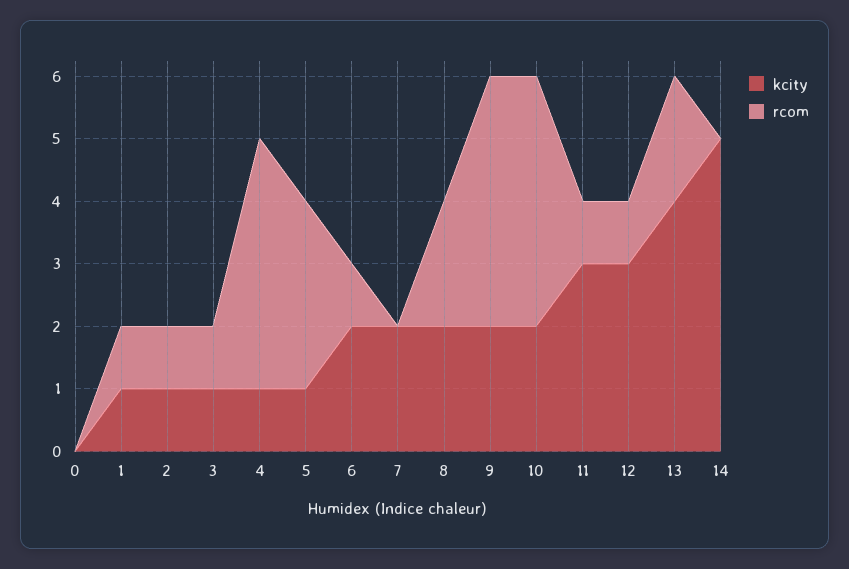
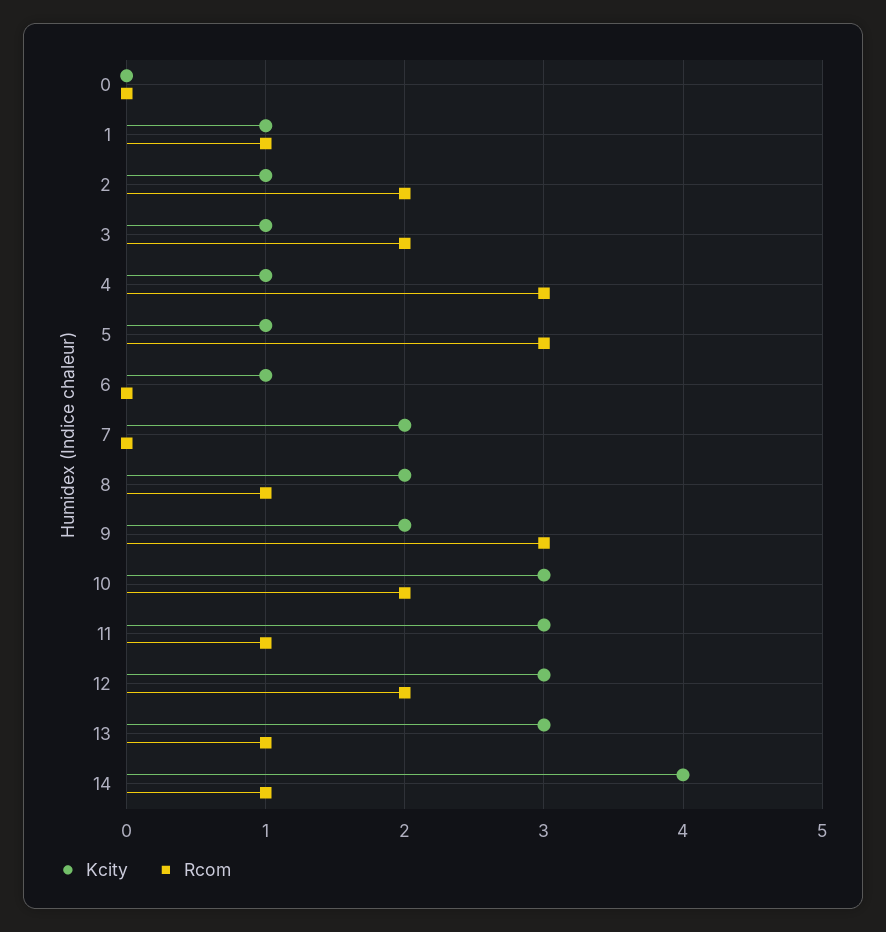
  {
    "kcity": {
      "0": 0,
      "1": 1,
      "2": 1,
      "3": 1,
      "4": 1,
      "5": 1,
-     "6": 2,
+     "6": 1,
      "7": 2,
      "8": 2,
      "9": 2,
-     "10": 2,
+     "10": 3,
      "11": 3,
      "12": 3,
-     "13": 4,
+     "13": 3,
-     "14": 5
+     "14": 4
    },
    "rcom": {
      "0": 0,
      "1": 1,
-     "2": 1,
+     "2": 2,
-     "3": 1,
+     "3": 2,
-     "4": 4,
+     "4": 3,
      "5": 3,
-     "6": 1,
+     "6": 0,
      "7": 0,
-     "8": 2,
+     "8": 1,
-     "9": 4,
+     "9": 3,
-     "10": 4,
+     "10": 2,
      "11": 1,
-     "12": 1,
+     "12": 2,
-     "13": 2,
+     "13": 1,
-     "14": 0
+     "14": 1
    }
  }

